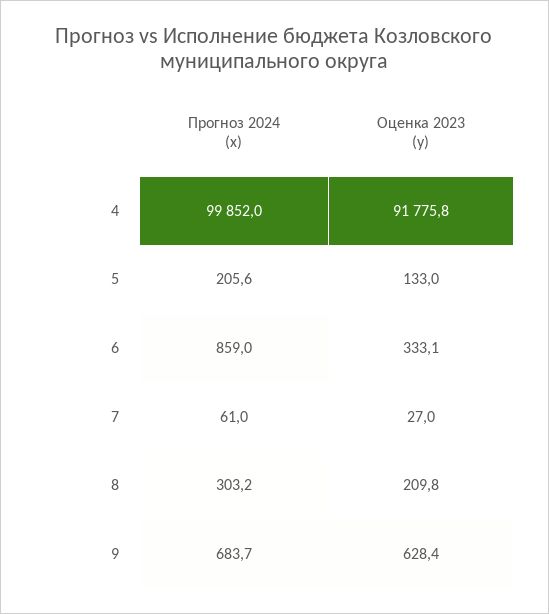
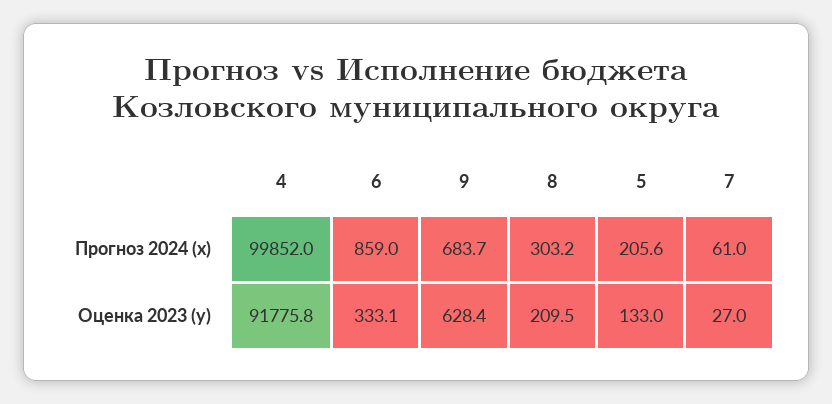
  {
    "Прогноз 2024 (x)": {
      "4": 99852,
      "5": 205.6,
      "6": 859,
      "7": 61,
      "8": 303.2,
      "9": 683.7
    },
    "Оценка 2023 (y)": {
      "4": 91775.8,
      "5": 133,
      "6": 333.1,
      "7": 27,
-     "8": 209.8,
+     "8": 209.5,
      "9": 628.4
    }
  }

